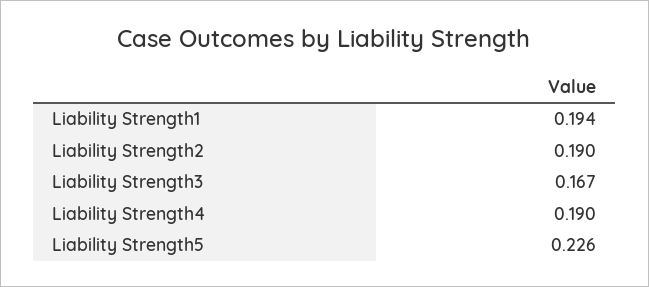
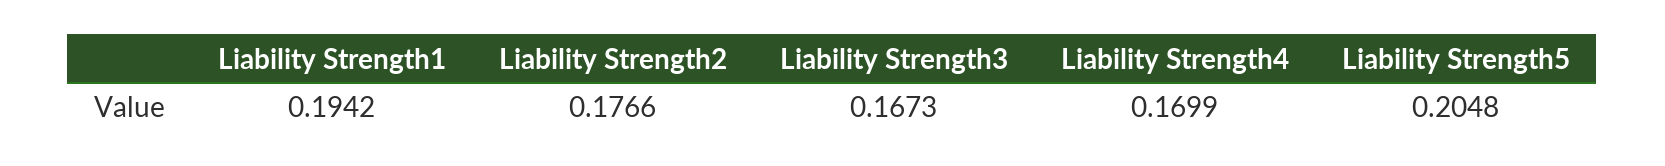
  {
    "Liability Strength1": 0.1942,
-   "Liability Strength2": 0.19,
+   "Liability Strength2": 0.1766,
    "Liability Strength3": 0.1673,
-   "Liability Strength4": 0.19,
+   "Liability Strength4": 0.1699,
-   "Liability Strength5": 0.226
+   "Liability Strength5": 0.2048
  }

